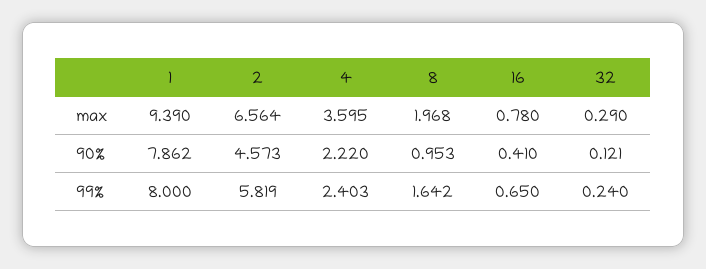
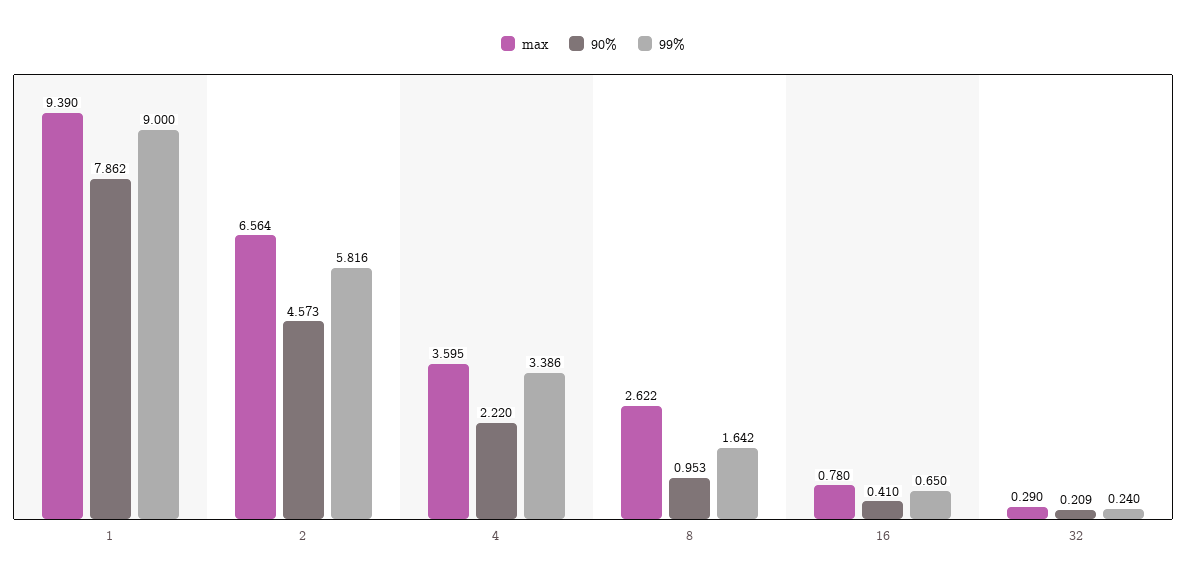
  {
    "max": {
      "1": 9.39,
      "2": 6.564,
      "4": 3.595,
-     "8": 1.968,
+     "8": 2.622,
      "16": 0.78,
      "32": 0.29
    },
    "90%": {
      "1": 7.862,
      "2": 4.573,
      "4": 2.22,
      "8": 0.953,
      "16": 0.41,
-     "32": 0.121
+     "32": 0.209
    },
    "99%": {
-     "1": 8,
+     "1": 9,
-     "2": 5.819,
+     "2": 5.816,
-     "4": 2.403,
+     "4": 3.386,
      "8": 1.642,
      "16": 0.65,
      "32": 0.24
    }
  }

